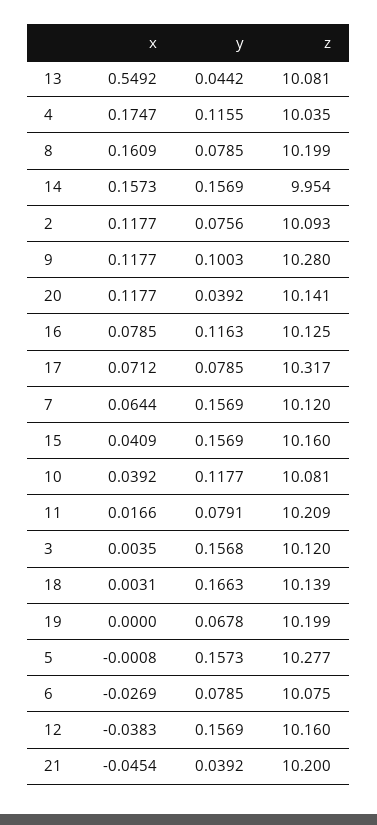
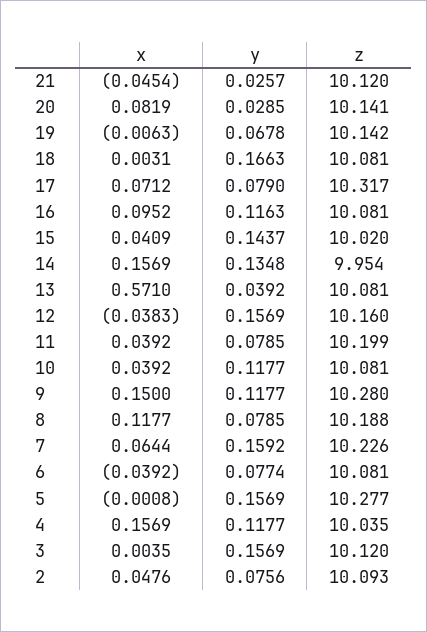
  {
    "x": {
-     "13": 0.5492,
+     "13": 0.571,
-     "4": 0.1747,
+     "4": 0.1569,
-     "8": 0.1609,
+     "8": 0.1177,
-     "14": 0.1573,
+     "14": 0.1569,
-     "2": 0.1177,
+     "2": 0.0476,
-     "9": 0.1177,
+     "9": 0.15,
-     "20": 0.1177,
+     "20": 0.0819,
-     "16": 0.0785,
+     "16": 0.0952,
      "17": 0.0712,
      "7": 0.0644,
      "15": 0.0409,
      "10": 0.0392,
-     "11": 0.0166,
+     "11": 0.0392,
      "3": 0.0035,
      "18": 0.0031,
-     "19": 0,
+     "19": -0.0063,
      "5": -0.0008,
-     "6": -0.0269,
+     "6": -0.0392,
      "12": -0.0383,
      "21": -0.0454
    },
    "y": {
-     "13": 0.0442,
+     "13": 0.0392,
-     "4": 0.1155,
+     "4": 0.1177,
      "8": 0.0785,
-     "14": 0.1569,
+     "14": 0.1348,
      "2": 0.0756,
-     "9": 0.1003,
+     "9": 0.1177,
-     "20": 0.0392,
+     "20": 0.0285,
      "16": 0.1163,
-     "17": 0.0785,
+     "17": 0.079,
-     "7": 0.1569,
+     "7": 0.1592,
-     "15": 0.1569,
+     "15": 0.1437,
      "10": 0.1177,
-     "11": 0.0791,
+     "11": 0.0785,
-     "3": 0.1568,
+     "3": 0.1569,
      "18": 0.1663,
      "19": 0.0678,
-     "5": 0.1573,
+     "5": 0.1569,
-     "6": 0.0785,
+     "6": 0.0774,
      "12": 0.1569,
-     "21": 0.0392
+     "21": 0.0257
    },
    "z": {
      "13": 10.081,
      "4": 10.035,
-     "8": 10.199,
+     "8": 10.188,
      "14": 9.954,
      "2": 10.093,
      "9": 10.28,
      "20": 10.141,
-     "16": 10.125,
+     "16": 10.081,
      "17": 10.317,
-     "7": 10.12,
+     "7": 10.226,
-     "15": 10.16,
+     "15": 10.02,
      "10": 10.081,
-     "11": 10.209,
+     "11": 10.199,
      "3": 10.12,
-     "18": 10.139,
+     "18": 10.081,
-     "19": 10.199,
+     "19": 10.142,
      "5": 10.277,
-     "6": 10.075,
+     "6": 10.081,
      "12": 10.16,
-     "21": 10.2
+     "21": 10.12
    }
  }

